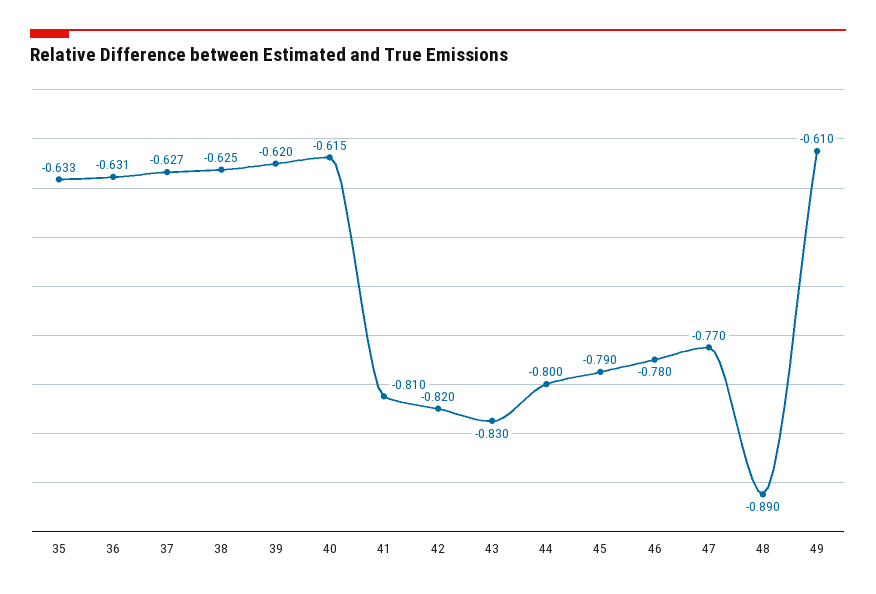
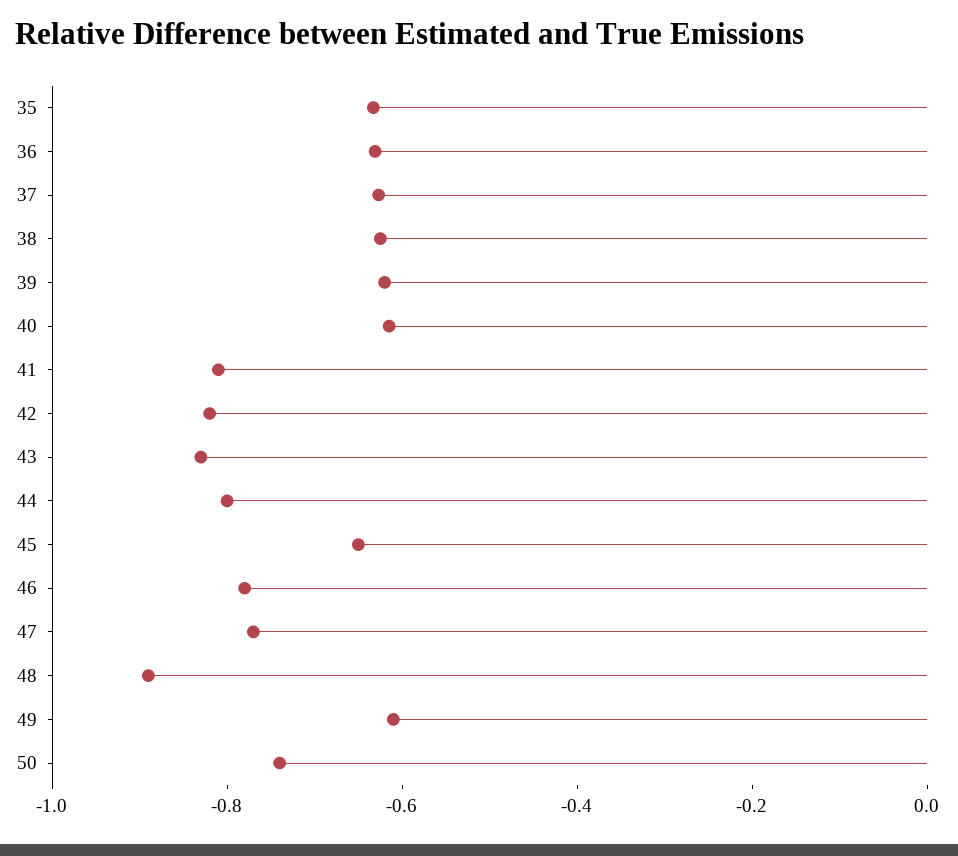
  {
    "35": -0.633,
    "36": -0.631,
    "37": -0.627,
    "38": -0.625,
    "39": -0.62,
    "40": -0.615,
    "41": -0.81,
    "42": -0.82,
    "43": -0.83,
    "44": -0.8,
-   "45": -0.79,
+   "45": -0.65,
    "46": -0.78,
    "47": -0.77,
    "48": -0.89,
-   "49": -0.61
+   "49": -0.61,
+   "50": -0.75
  }

